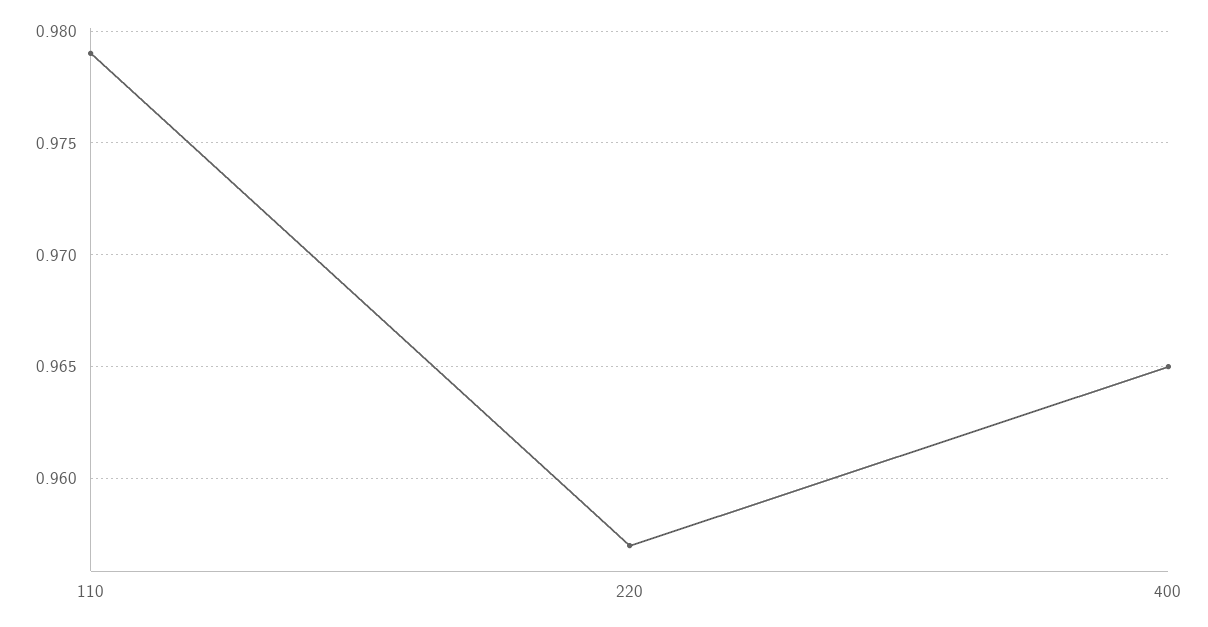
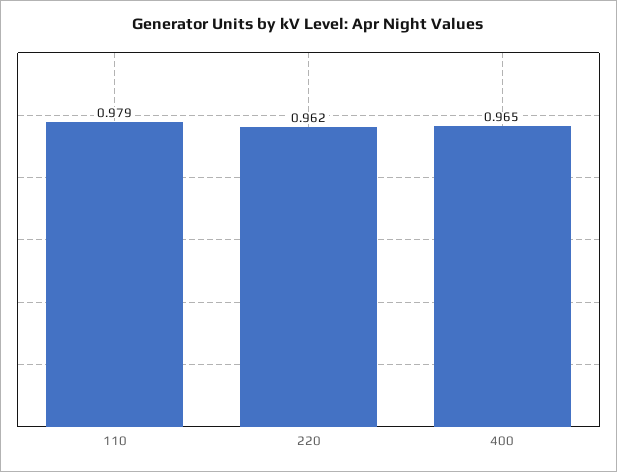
  {
    "110": 0.979,
-   "220": 0.957,
+   "220": 0.962,
    "400": 0.965
  }

